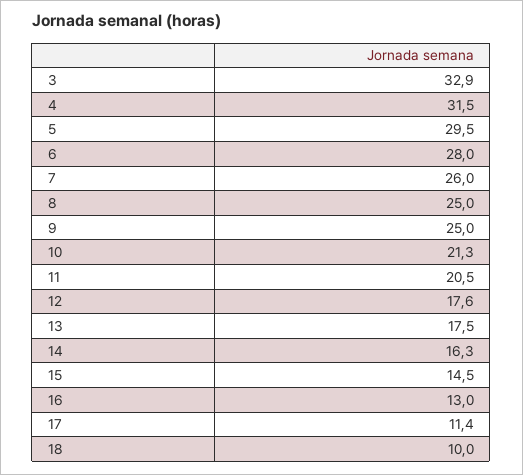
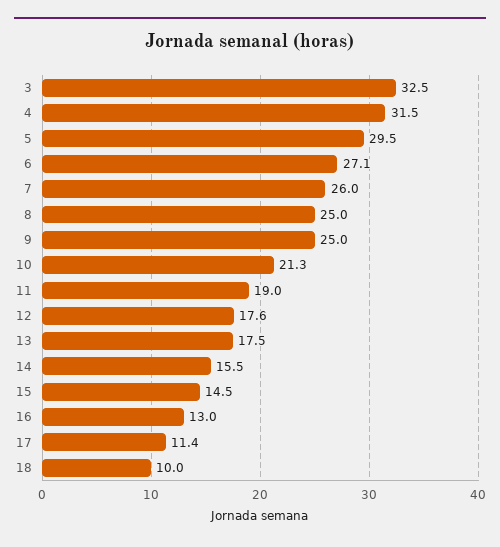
  {
-   "3": 32.9,
+   "3": 32.5,
    "4": 31.5,
    "5": 29.5,
-   "6": 28,
+   "6": 27.1,
    "7": 26,
    "8": 25,
    "9": 25,
    "10": 21.3,
-   "11": 20.5,
+   "11": 19,
    "12": 17.6,
    "13": 17.5,
-   "14": 16.3,
+   "14": 15.5,
    "15": 14.5,
    "16": 13,
    "17": 11.4,
    "18": 10
  }

